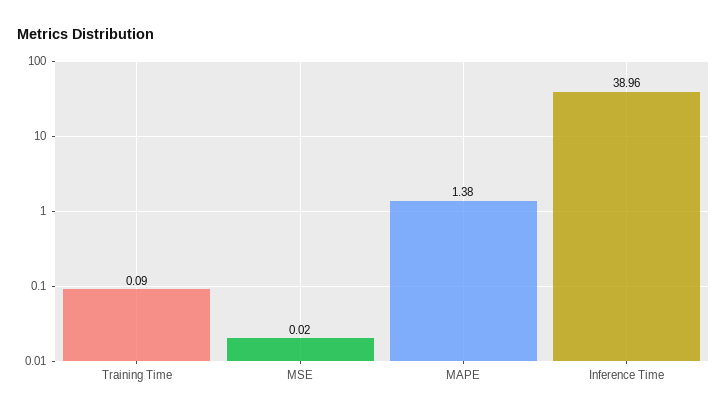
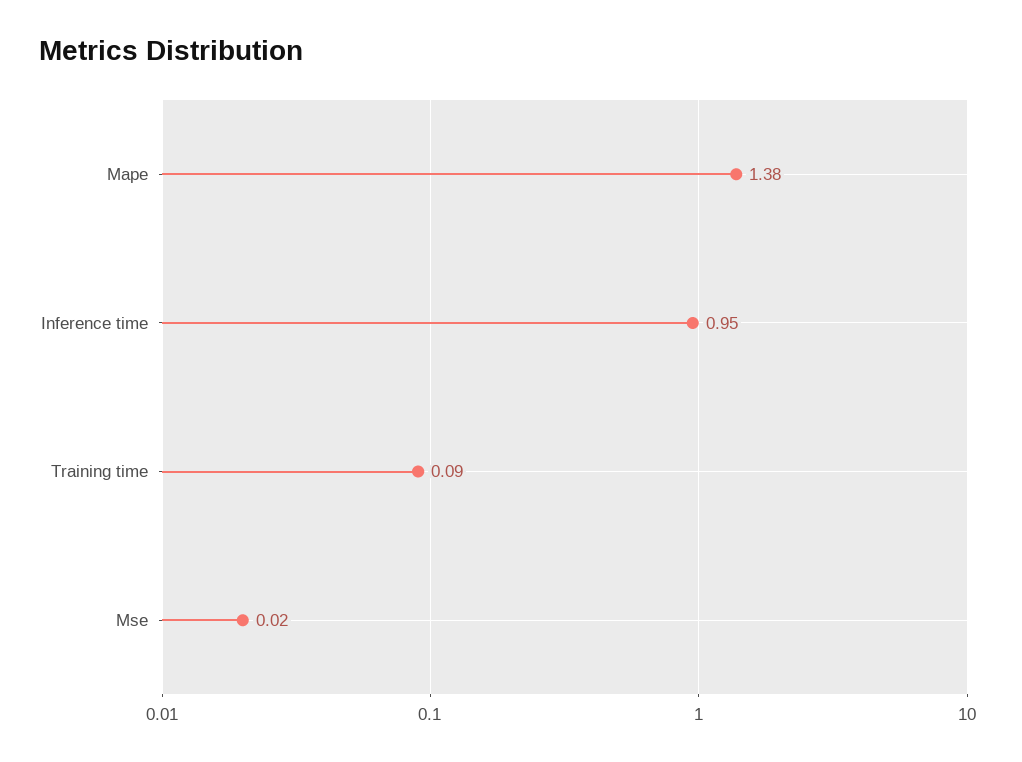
  {
    "Training Time": 0.09,
    "MSE": 0.02,
    "MAPE": 1.38,
-   "Inference Time": 38.96
+   "Inference Time": 0.95
  }

